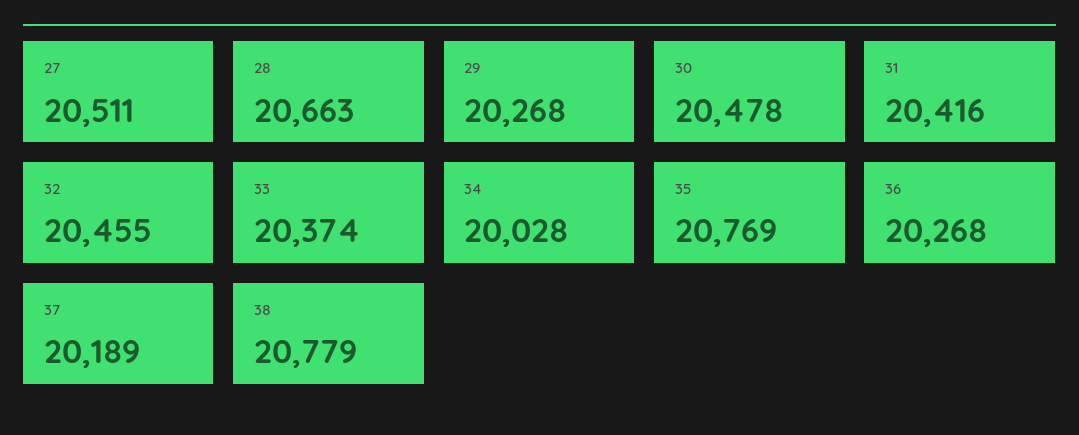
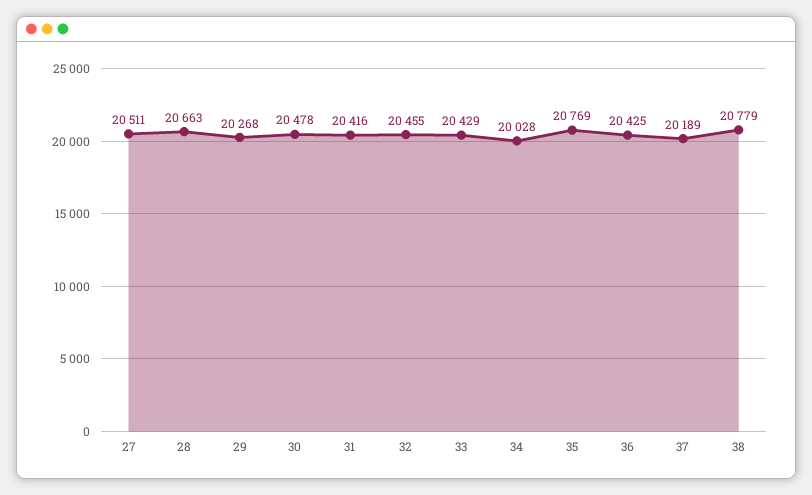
  {
    "27": 20511,
    "28": 20663,
    "29": 20268,
    "30": 20478,
    "31": 20416,
    "32": 20455,
-   "33": 20374,
+   "33": 20429,
    "34": 20028,
    "35": 20769,
-   "36": 20268,
+   "36": 20425,
    "37": 20189,
    "38": 20779
  }

